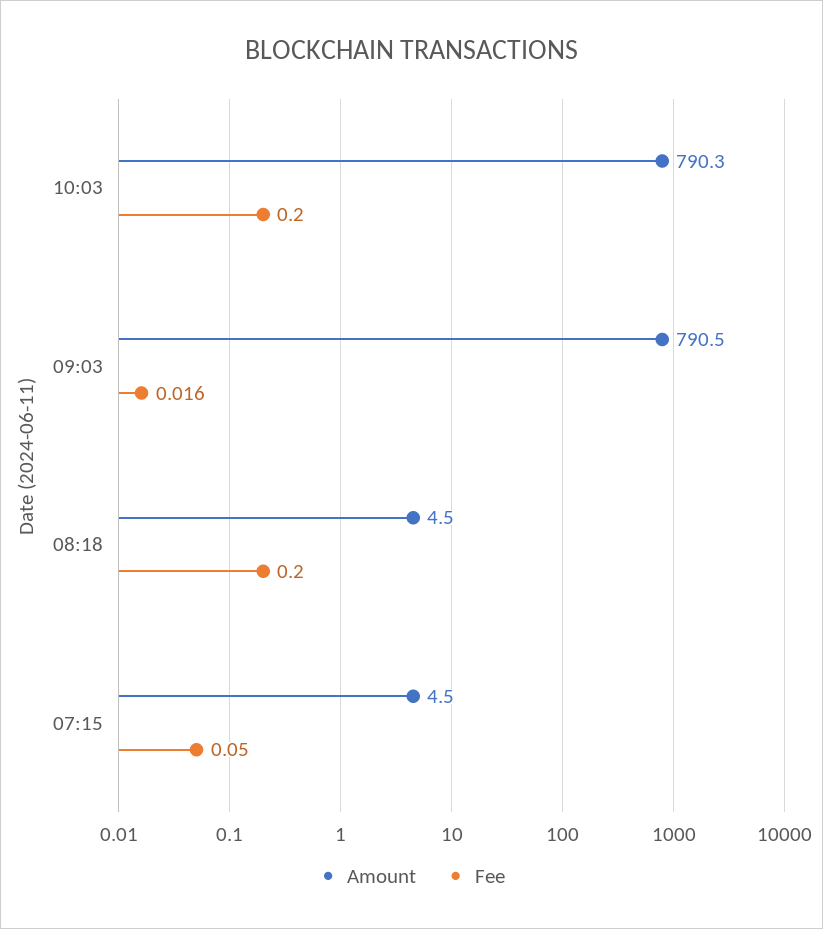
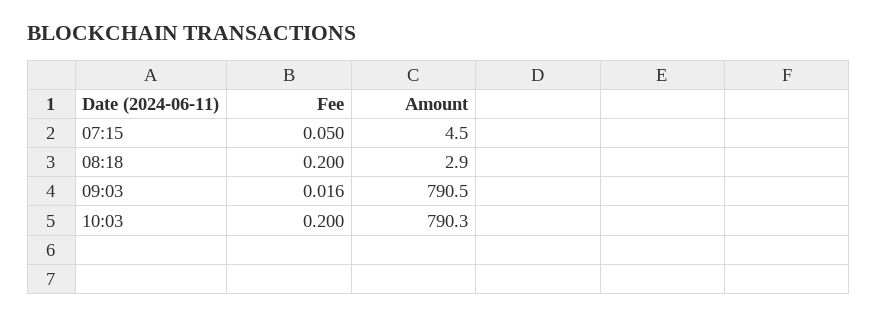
  {
    "Amount": {
      "10:03": 790.3,
      "09:03": 790.5,
-     "08:18": 4.5,
+     "08:18": 2.9,
      "07:15": 4.5
    },
    "Fee": {
      "10:03": 0.2,
      "09:03": 0.016,
      "08:18": 0.2,
      "07:15": 0.05
    }
  }

